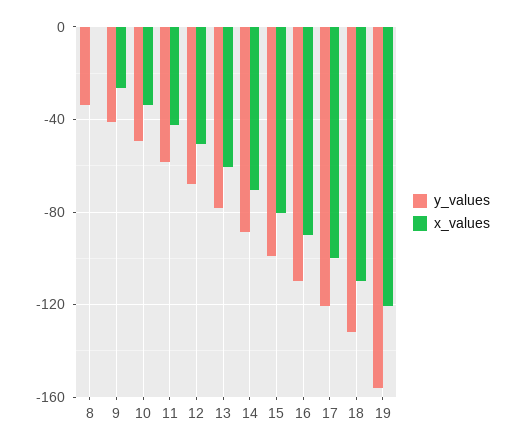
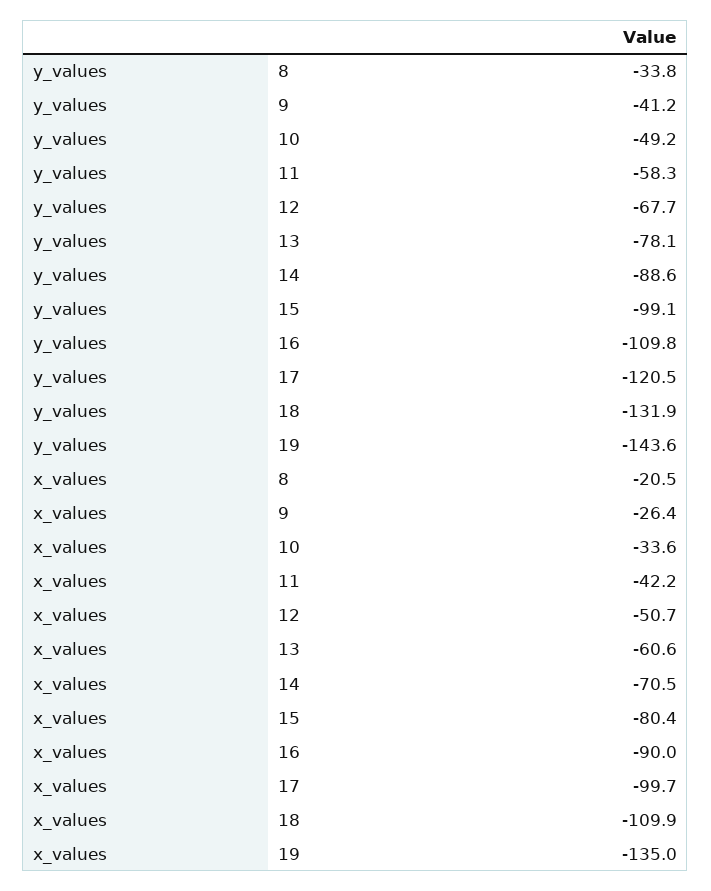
  {
    "y_values": {
      "8": -33.8,
      "9": -41.2,
      "10": -49.2,
      "11": -58.3,
      "12": -67.7,
      "13": -78.1,
      "14": -88.6,
      "15": -99.1,
      "16": -109.8,
      "17": -120.5,
      "18": -131.9,
-     "19": -155
+     "19": -143.6
    },
    "x_values": {
-     "8": 0,
+     "8": -20.5,
      "9": -26.4,
      "10": -33.6,
      "11": -42.2,
      "12": -50.7,
      "13": -60.6,
      "14": -70.5,
      "15": -80.4,
      "16": -90,
      "17": -99.7,
      "18": -109.9,
-     "19": -120
+     "19": -135
    }
  }

